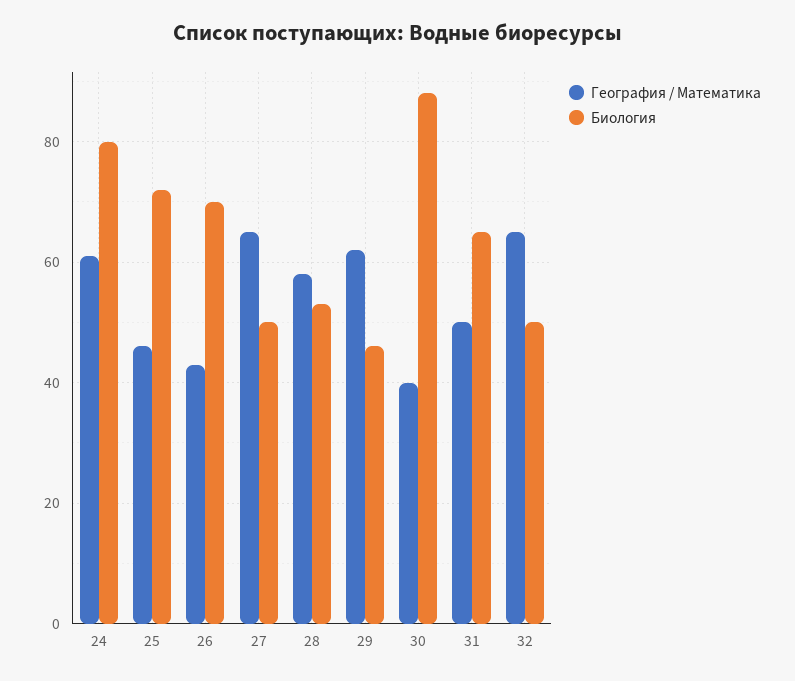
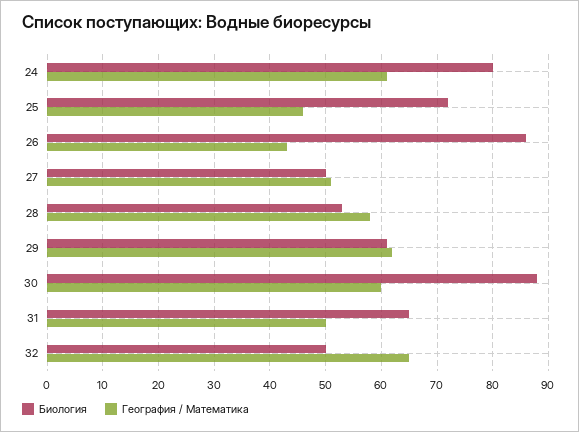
  {
    "География / Математика": {
      "24": 60,
      "25": 45,
      "26": 45,
-     "27": 65,
+     "27": 50,
      "28": 60,
      "29": 60,
-     "30": 40,
+     "30": 60,
      "31": 50,
      "32": 65
    },
    "Биология": {
      "24": 80,
      "25": 70,
-     "26": 70,
+     "26": 85,
      "27": 50,
      "28": 55,
-     "29": 45,
+     "29": 60,
      "30": 90,
      "31": 65,
      "32": 50
    }
  }

